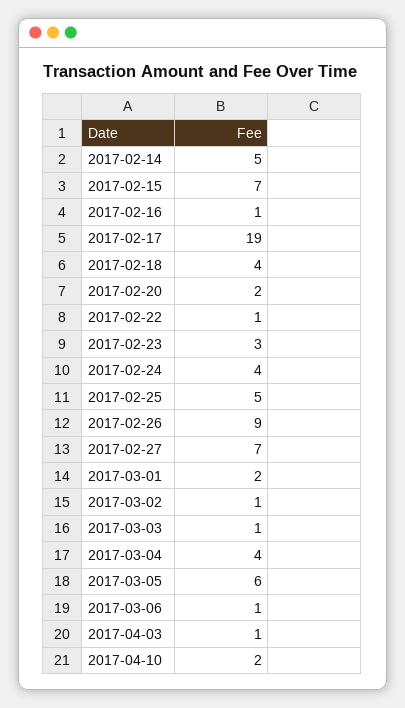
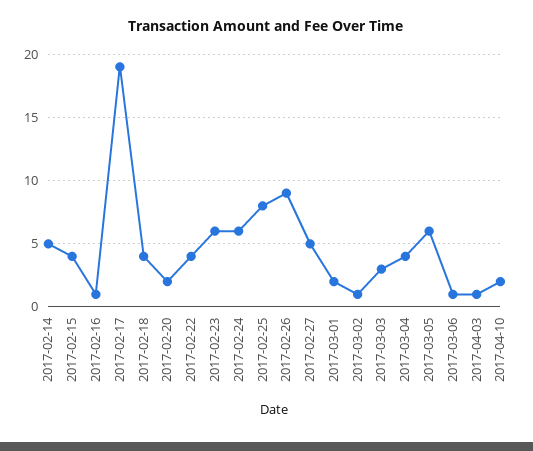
  {
    "2017-02-14": 5,
-   "2017-02-15": 7,
+   "2017-02-15": 4,
    "2017-02-16": 1,
    "2017-02-17": 19,
    "2017-02-18": 4,
    "2017-02-20": 2,
-   "2017-02-22": 1,
+   "2017-02-22": 4,
-   "2017-02-23": 3,
+   "2017-02-23": 6,
-   "2017-02-24": 4,
+   "2017-02-24": 6,
-   "2017-02-25": 5,
+   "2017-02-25": 8,
    "2017-02-26": 9,
-   "2017-02-27": 7,
+   "2017-02-27": 5,
    "2017-03-01": 2,
    "2017-03-02": 1,
-   "2017-03-03": 1,
+   "2017-03-03": 3,
    "2017-03-04": 4,
    "2017-03-05": 6,
    "2017-03-06": 1,
    "2017-04-03": 1,
    "2017-04-10": 2
  }

